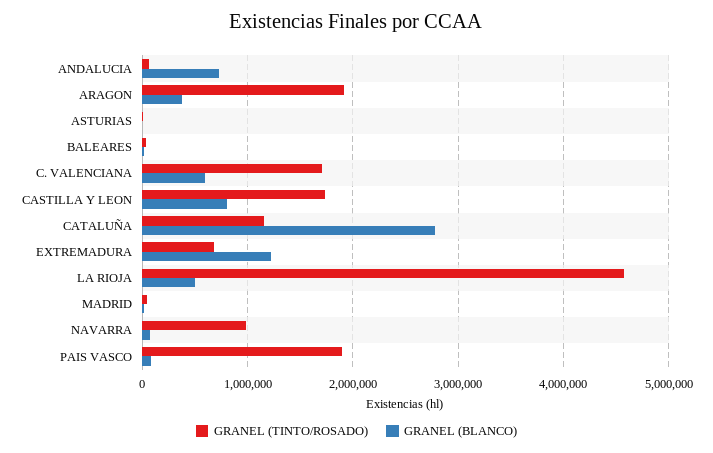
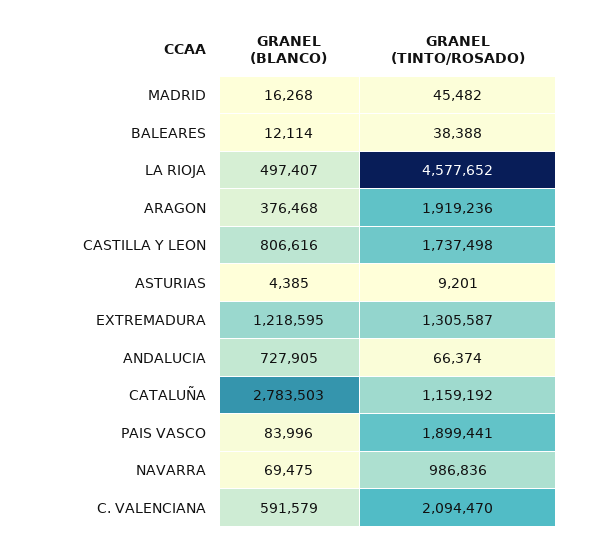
  {
    "GRANEL (TINTO/ROSADO)": {
      "ANDALUCIA": 66374,
      "ARAGON": 1919236,
      "ASTURIAS": 9201,
      "BALEARES": 38388,
-     "C. VALENCIANA": 1700000,
+     "C. VALENCIANA": 2094470,
      "CASTILLA Y LEON": 1737498,
      "CATALUÑA": 1159192,
-     "EXTREMADURA": 700000,
+     "EXTREMADURA": 1305587,
      "LA RIOJA": 4577652,
      "MADRID": 45482,
      "NAVARRA": 986836,
      "PAIS VASCO": 1899441
    },
    "GRANEL (BLANCO)": {
      "ANDALUCIA": 727905,
      "ARAGON": 376468,
      "ASTURIAS": 4385,
      "BALEARES": 12114,
      "C. VALENCIANA": 591579,
      "CASTILLA Y LEON": 806616,
      "CATALUÑA": 2783503,
      "EXTREMADURA": 1218595,
      "LA RIOJA": 497407,
      "MADRID": 16268,
      "NAVARRA": 69475,
      "PAIS VASCO": 83996
    }
  }

